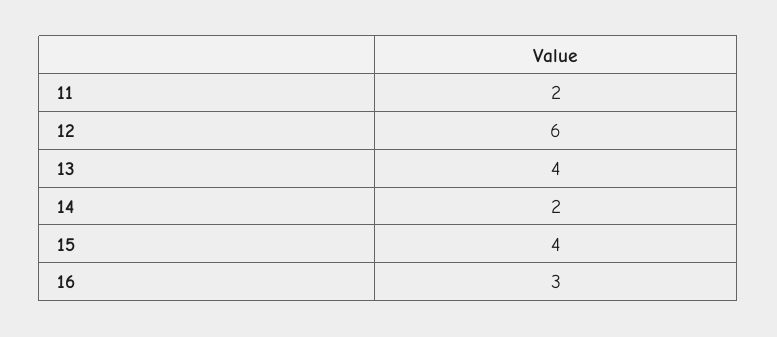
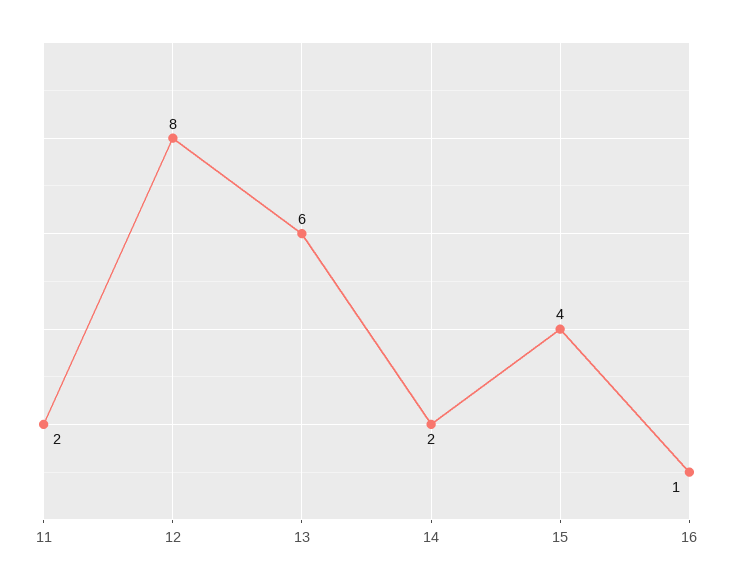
  {
    "11": 2,
-   "12": 6,
+   "12": 8,
-   "13": 4,
+   "13": 6,
    "14": 2,
    "15": 4,
-   "16": 3
+   "16": 1
  }

